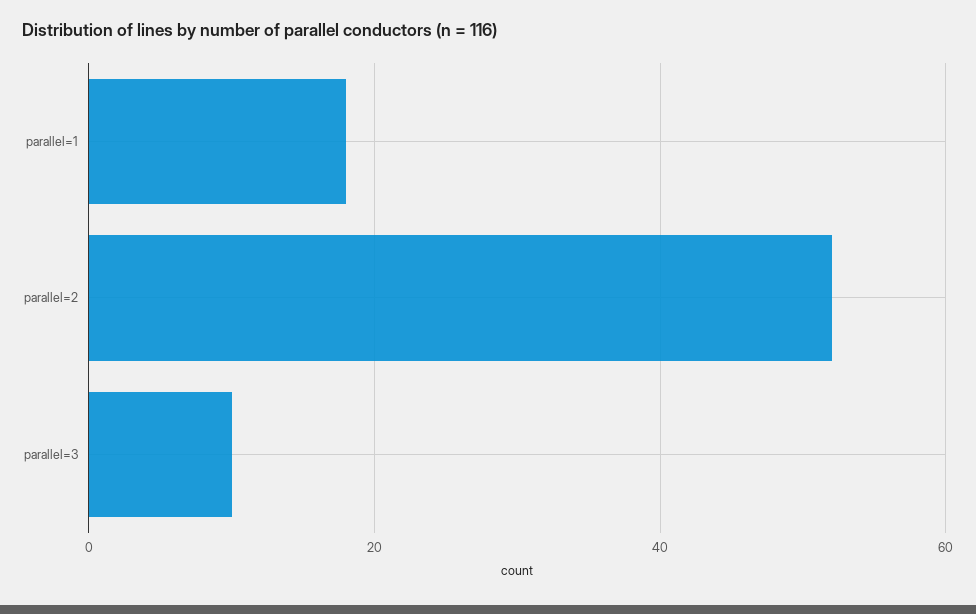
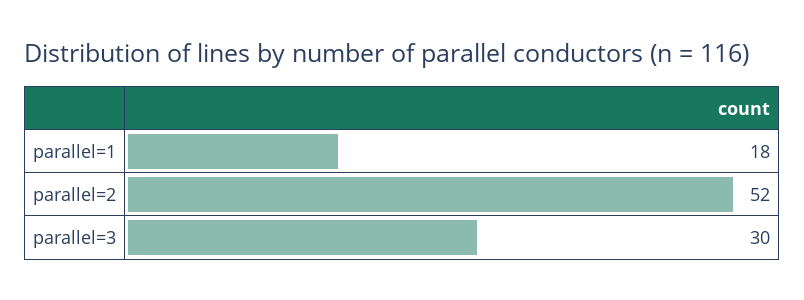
  {
    "parallel=1": 18,
    "parallel=2": 52,
-   "parallel=3": 10
+   "parallel=3": 30
  }

